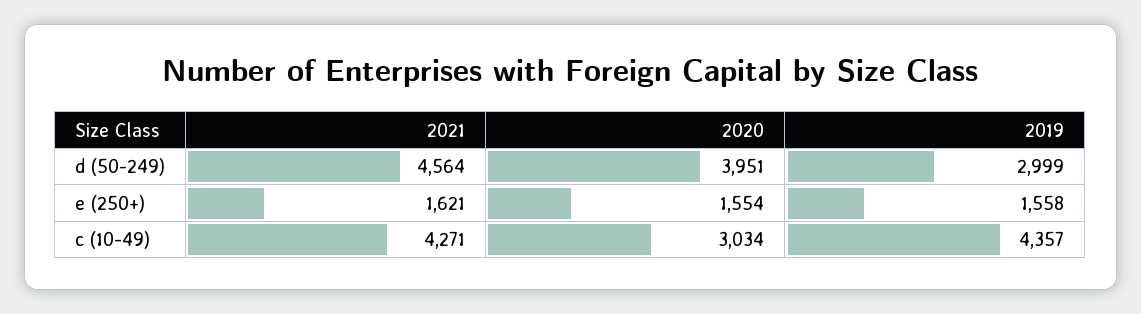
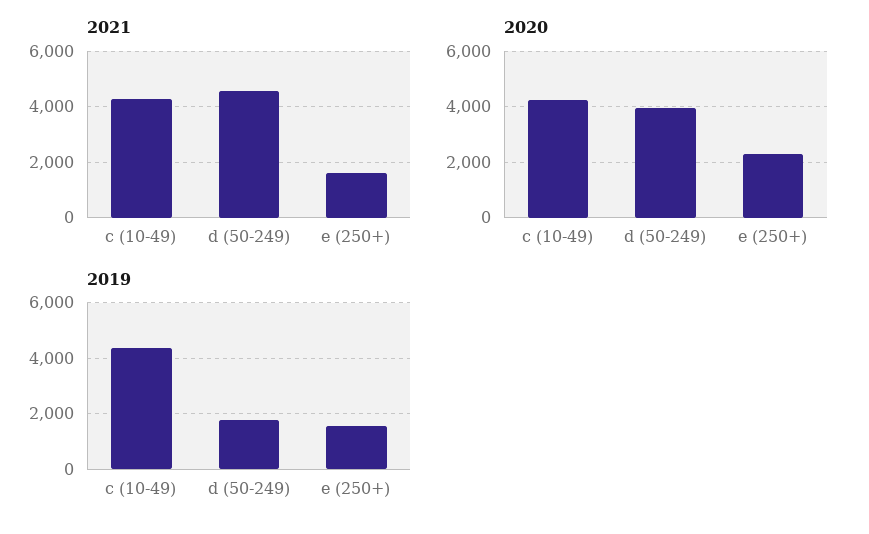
  {
    "2021": {
      "d (50-249)": 4564,
      "e (250+)": 1621,
      "c (10-49)": 4271
    },
    "2020": {
      "d (50-249)": 3951,
-     "e (250+)": 1554,
+     "e (250+)": 2250,
-     "c (10-49)": 3034
+     "c (10-49)": 4250
    },
    "2019": {
-     "d (50-249)": 2999,
+     "d (50-249)": 1750,
      "e (250+)": 1558,
      "c (10-49)": 4357
    }
  }

